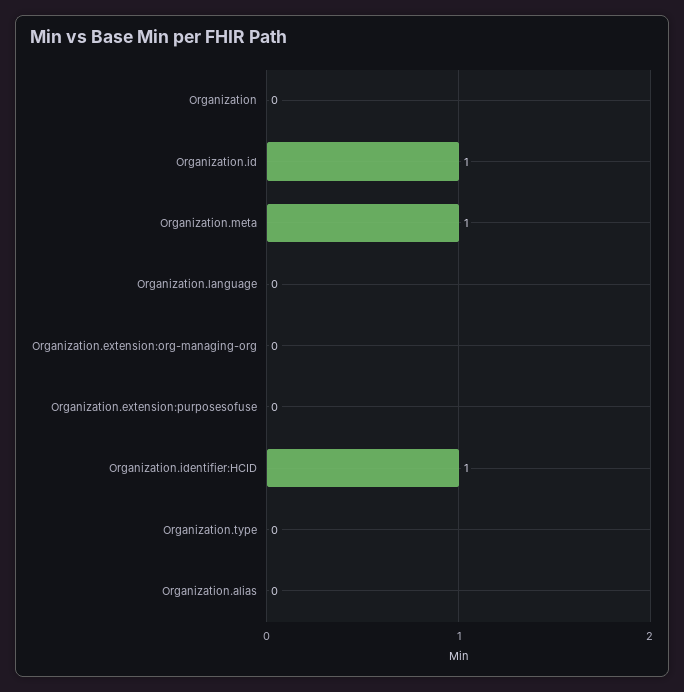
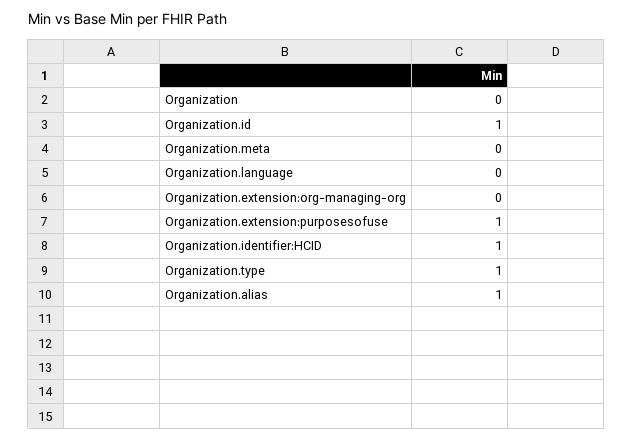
  {
    "Organization": 0,
    "Organization.id": 1,
-   "Organization.meta": 1,
+   "Organization.meta": 0,
    "Organization.language": 0,
    "Organization.extension:org-managing-org": 0,
-   "Organization.extension:purposesofuse": 0,
+   "Organization.extension:purposesofuse": 1,
    "Organization.identifier:HCID": 1,
-   "Organization.type": 0,
+   "Organization.type": 1,
-   "Organization.alias": 0
+   "Organization.alias": 1
  }

